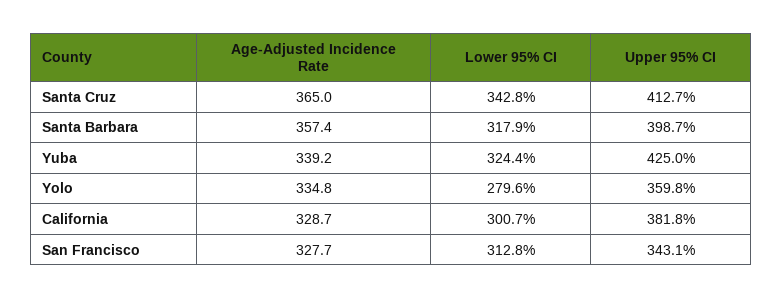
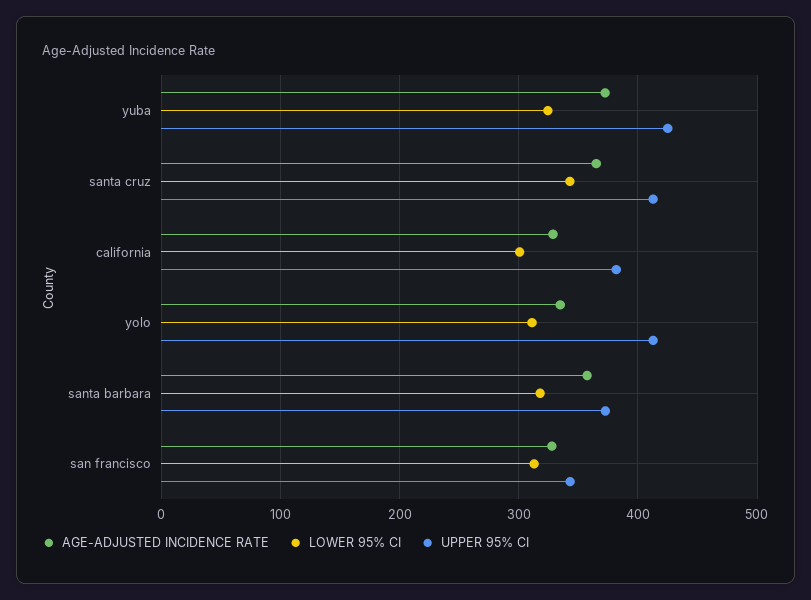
  {
    "Age-Adjusted Incidence Rate": {
      "Santa Cruz": 365,
      "Santa Barbara": 357.4,
-     "Yuba": 339.2,
+     "Yuba": 370,
      "Yolo": 334.8,
      "California": 328.7,
      "San Francisco": 327.7
    },
    "Lower 95% CI": {
      "Santa Cruz": 342.8,
      "Santa Barbara": 317.9,
      "Yuba": 324.4,
-     "Yolo": 279.6,
+     "Yolo": 310,
      "California": 300.7,
      "San Francisco": 312.8
    },
    "Upper 95% CI": {
      "Santa Cruz": 412.7,
-     "Santa Barbara": 398.7,
+     "Santa Barbara": 370,
      "Yuba": 425,
-     "Yolo": 359.8,
+     "Yolo": 410,
      "California": 381.8,
      "San Francisco": 343.1
    }
  }

